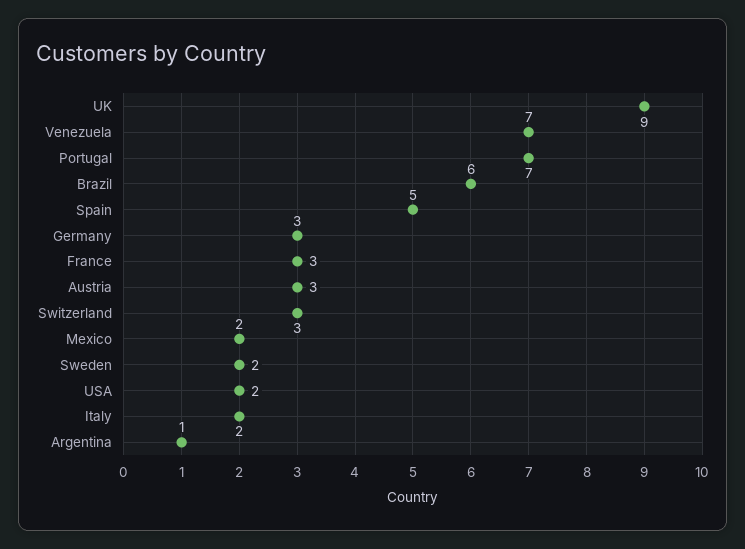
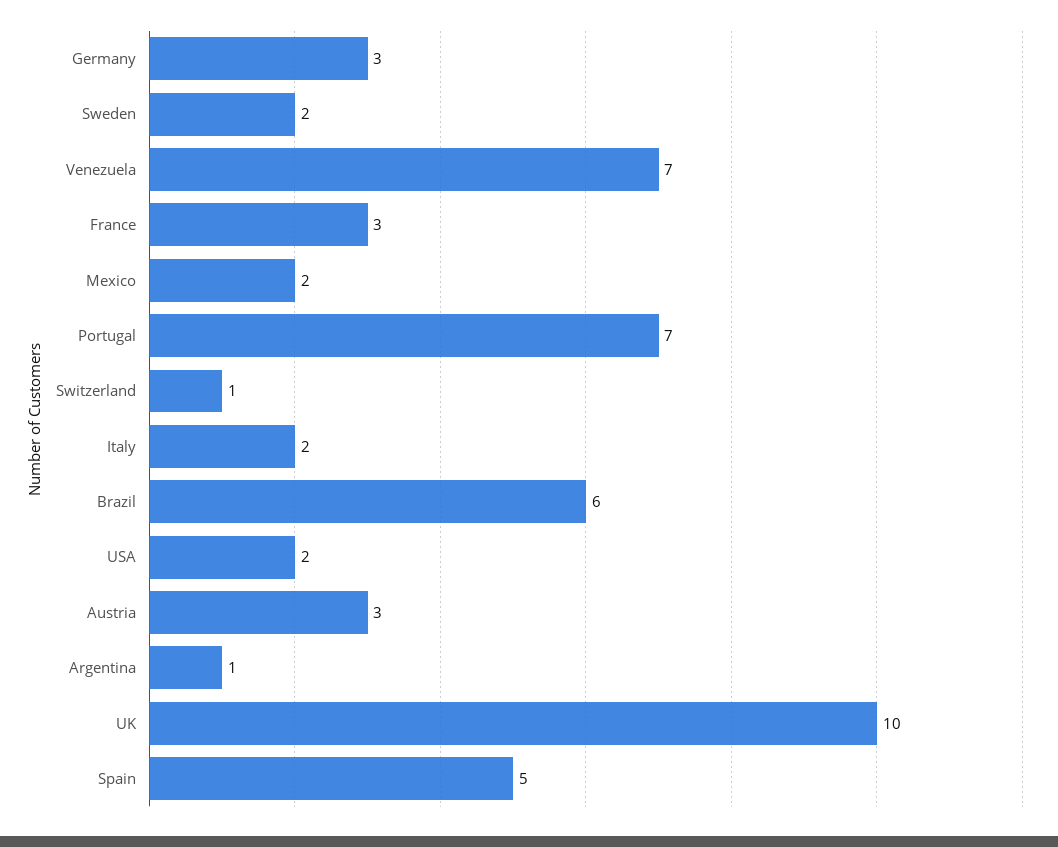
  {
-   "UK": 9,
+   "UK": 10,
    "Venezuela": 7,
    "Portugal": 7,
    "Brazil": 6,
    "Spain": 5,
    "Germany": 3,
    "France": 3,
    "Austria": 3,
-   "Switzerland": 3,
+   "Switzerland": 1,
    "Mexico": 2,
    "Sweden": 2,
    "USA": 2,
    "Italy": 2,
    "Argentina": 1
  }

